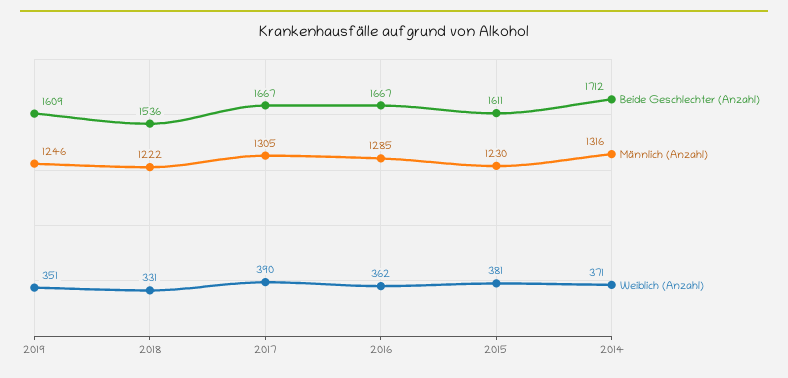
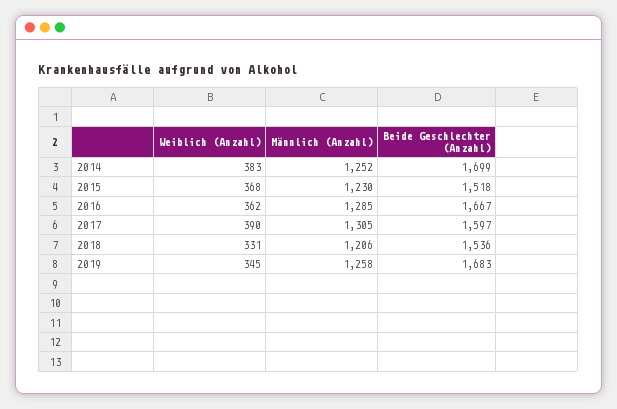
  {
    "Beide Geschlechter (Anzahl)": {
-     "2019": 1609,
+     "2019": 1683,
      "2018": 1536,
-     "2017": 1667,
+     "2017": 1597,
      "2016": 1667,
-     "2015": 1611,
+     "2015": 1518,
-     "2014": 1712
+     "2014": 1699
    },
    "Männlich (Anzahl)": {
-     "2019": 1246,
+     "2019": 1258,
-     "2018": 1222,
+     "2018": 1206,
      "2017": 1305,
      "2016": 1285,
      "2015": 1230,
-     "2014": 1316
+     "2014": 1252
    },
    "Weiblich (Anzahl)": {
-     "2019": 351,
+     "2019": 345,
      "2018": 331,
      "2017": 390,
      "2016": 362,
-     "2015": 381,
+     "2015": 368,
-     "2014": 371
+     "2014": 383
    }
  }

